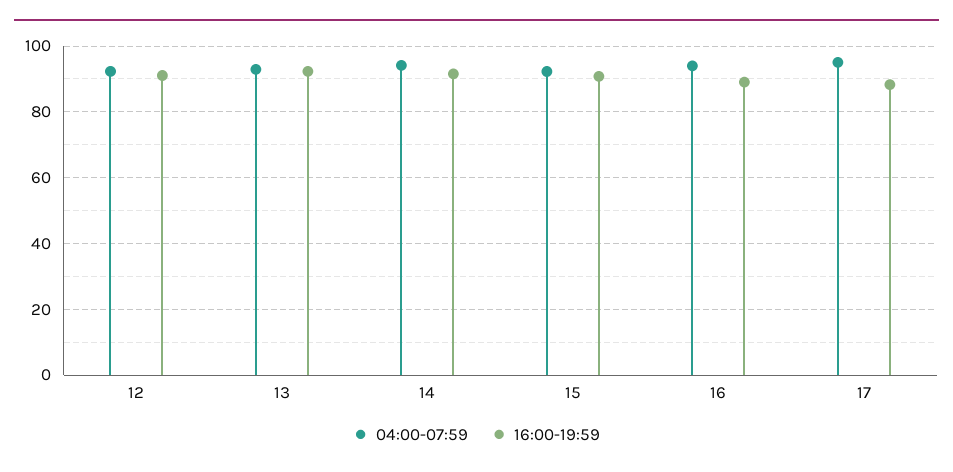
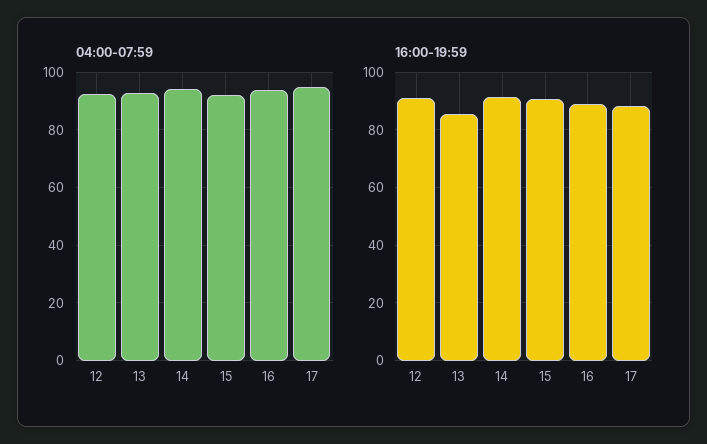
  {
    "04:00-07:59": {
      "12": 92,
      "13": 92,
      "14": 94,
      "15": 92,
      "16": 94,
      "17": 96
    },
    "16:00-19:59": {
      "12": 92,
-     "13": 92,
+     "13": 85,
      "14": 92,
      "15": 90,
      "16": 90,
      "17": 88
    }
  }

